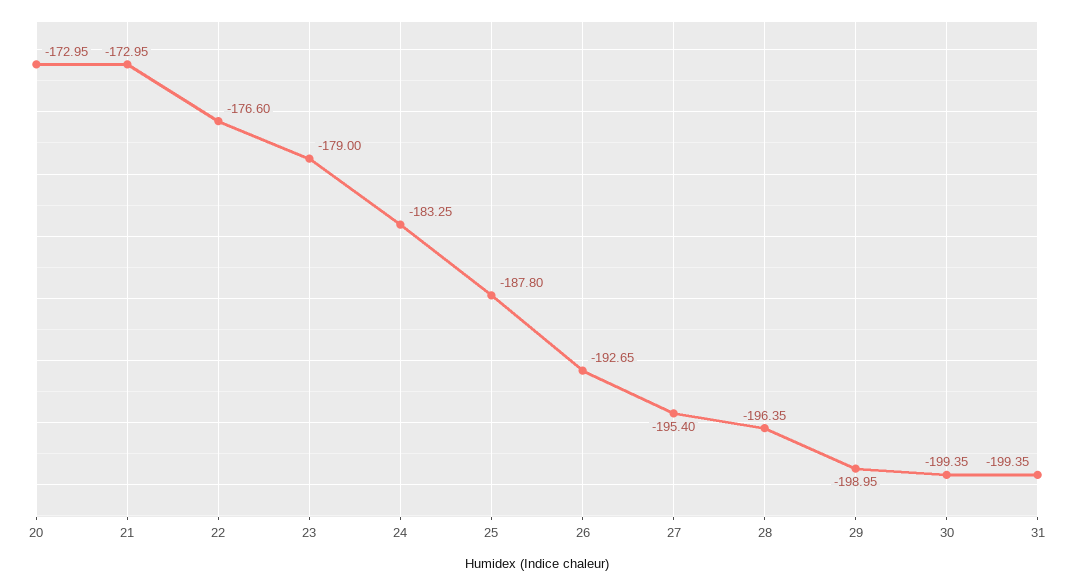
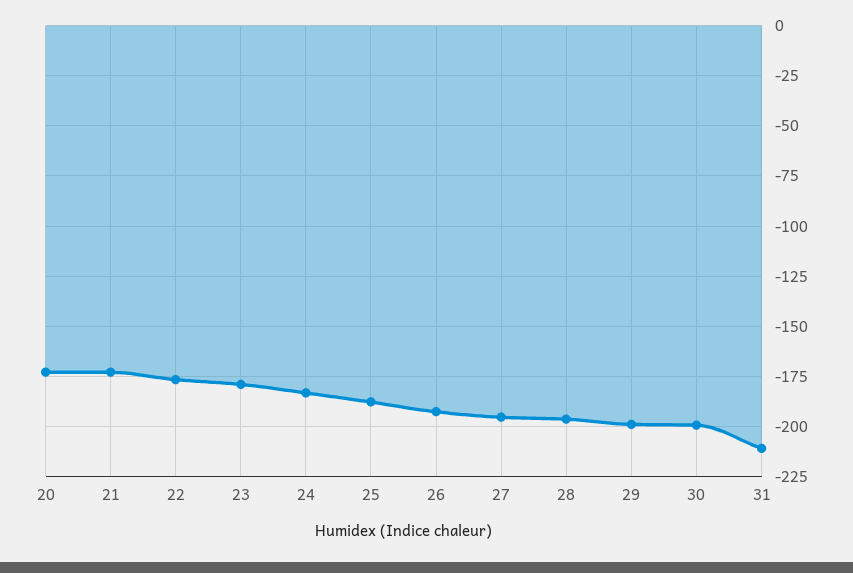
  {
    "20": -172.95,
    "21": -172.95,
    "22": -176.6,
    "23": -179,
    "24": -183.25,
    "25": -187.8,
    "26": -192.65,
    "27": -195.4,
    "28": -196.35,
    "29": -198.95,
    "30": -199.35,
-   "31": -199.35
+   "31": -210
  }

